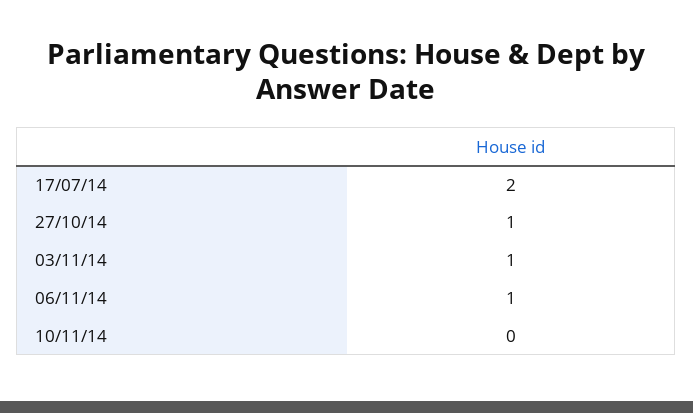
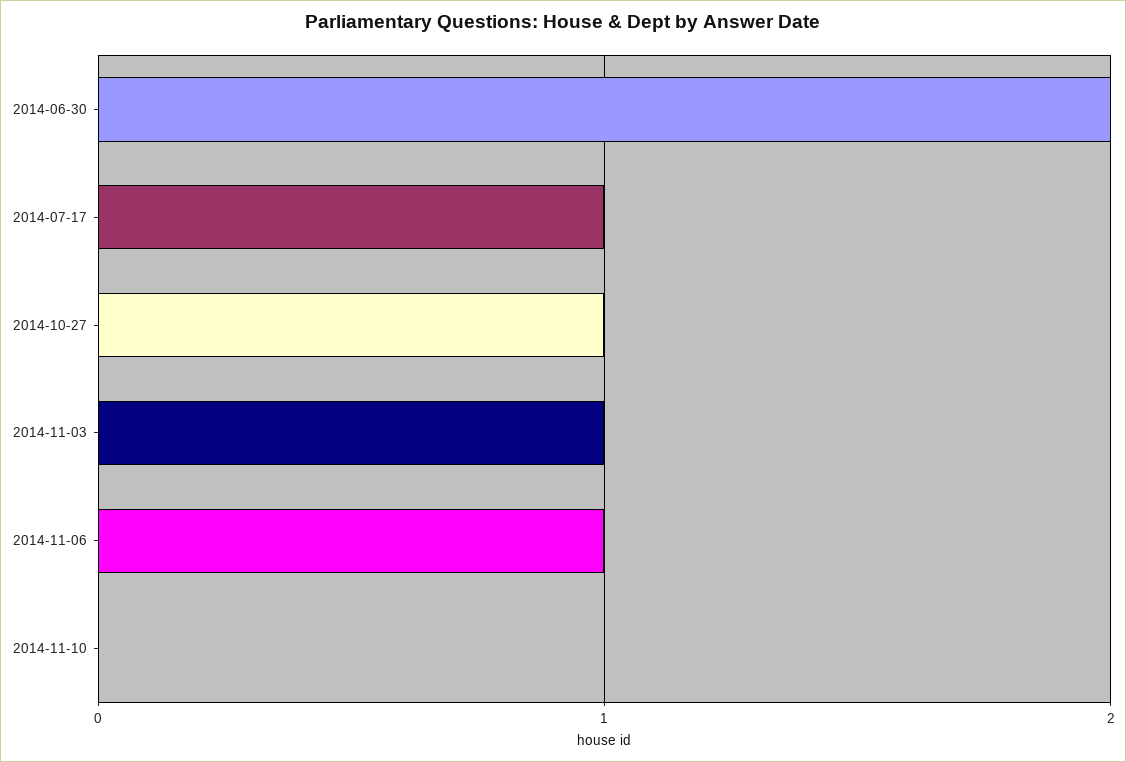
  {
-   "17/07/14": 2,
+   "17/07/14": 1,
    "27/10/14": 1,
    "03/11/14": 1,
    "06/11/14": 1,
-   "10/11/14": 0
+   "10/11/14": 0,
+   "2014-06-30": 2
  }

